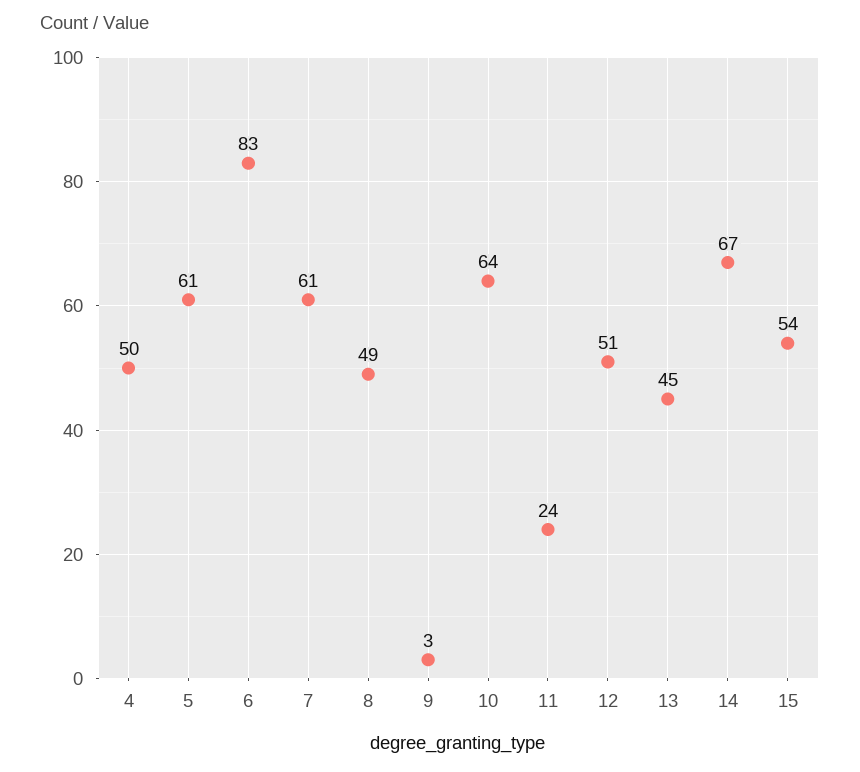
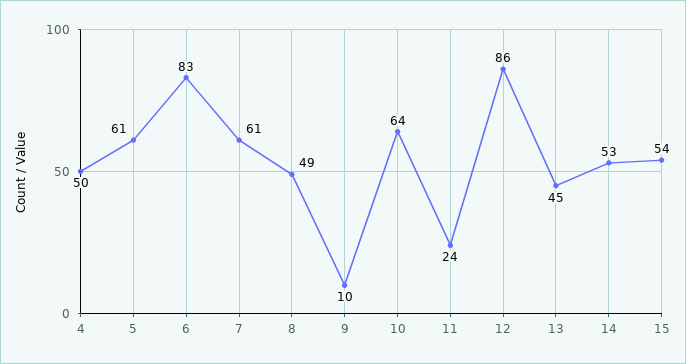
  {
    "4": 50,
    "5": 61,
    "6": 83,
    "7": 61,
    "8": 49,
-   "9": 3,
+   "9": 10,
    "10": 64,
    "11": 24,
-   "12": 51,
+   "12": 86,
    "13": 45,
-   "14": 67,
+   "14": 53,
    "15": 54
  }

